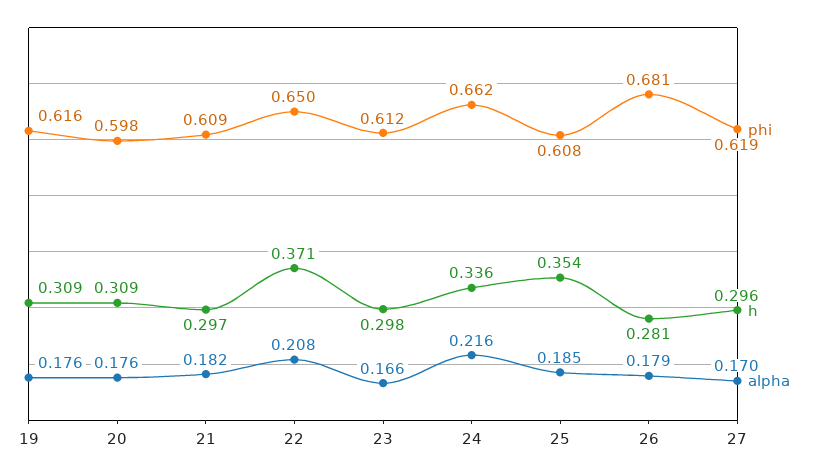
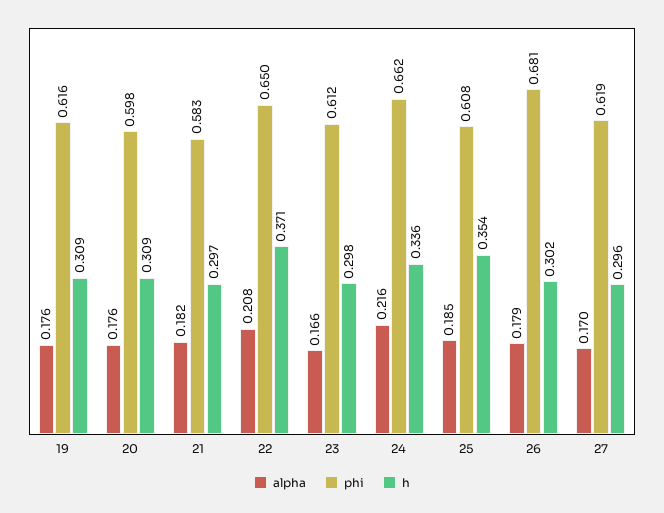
  {
    "phi": {
      "19": 0.616,
      "20": 0.598,
-     "21": 0.609,
+     "21": 0.583,
      "22": 0.65,
      "23": 0.612,
      "24": 0.662,
      "25": 0.608,
      "26": 0.681,
      "27": 0.619
    },
    "h": {
      "19": 0.309,
      "20": 0.309,
      "21": 0.297,
      "22": 0.371,
      "23": 0.298,
      "24": 0.336,
      "25": 0.354,
-     "26": 0.281,
+     "26": 0.302,
      "27": 0.296
    },
    "alpha": {
      "19": 0.176,
      "20": 0.176,
      "21": 0.182,
      "22": 0.208,
      "23": 0.166,
      "24": 0.216,
      "25": 0.185,
      "26": 0.179,
      "27": 0.17
    }
  }

